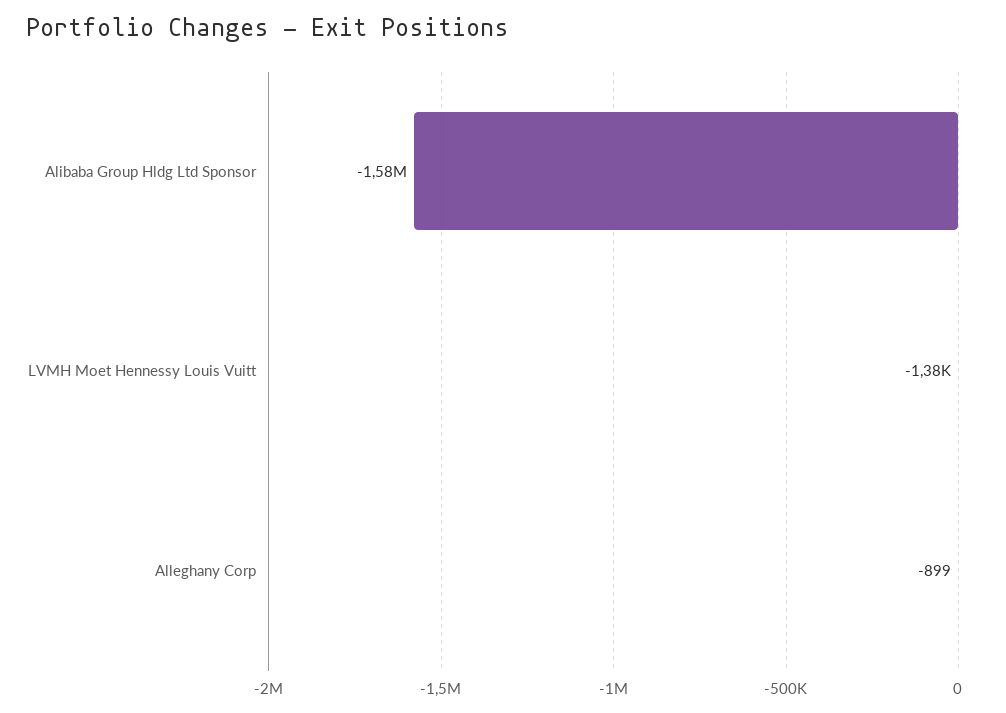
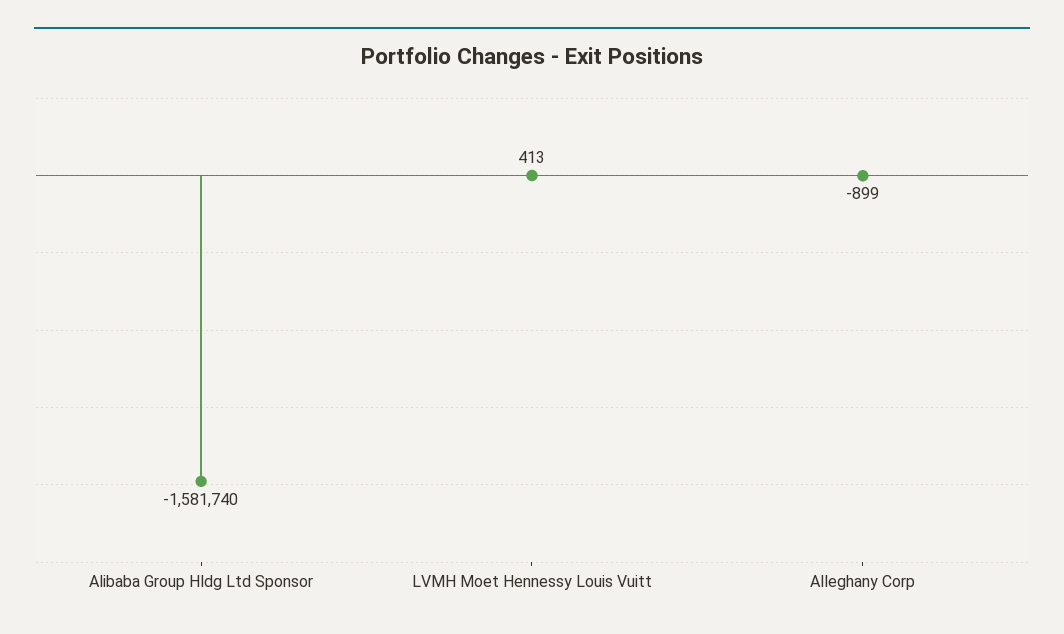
  {
    "Alibaba Group Hldg Ltd Sponsor": -1581740,
-   "LVMH Moet Hennessy Louis Vuitt": -1380,
+   "LVMH Moet Hennessy Louis Vuitt": 413,
    "Alleghany Corp": -899
  }

